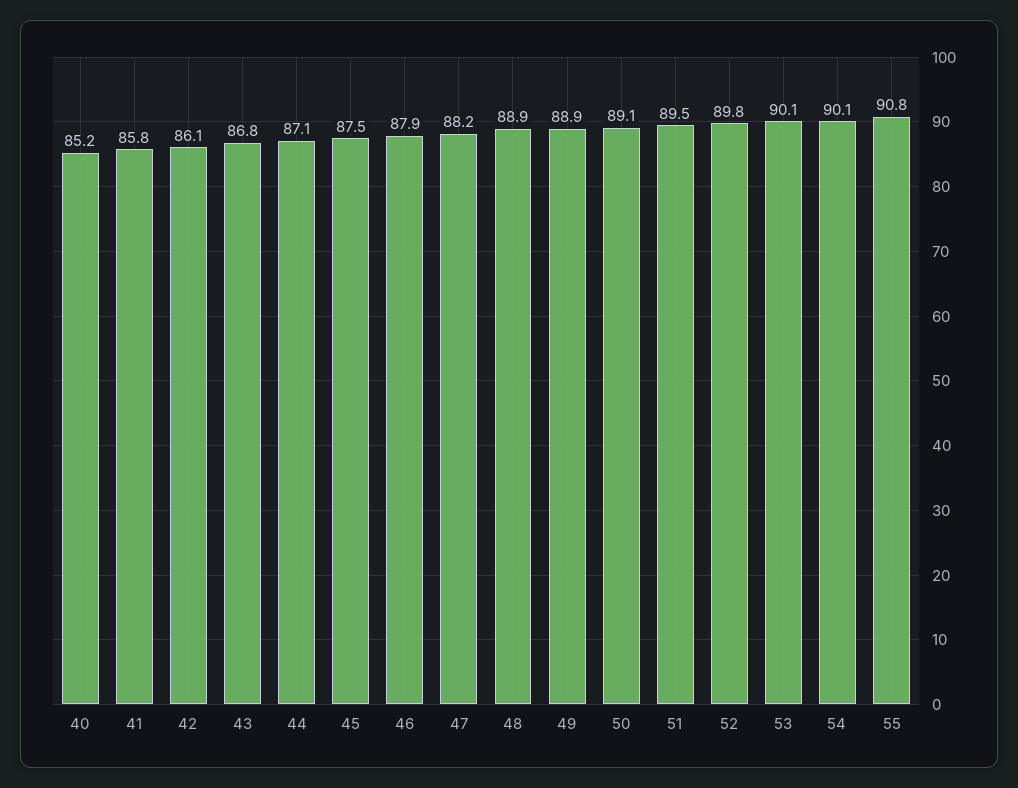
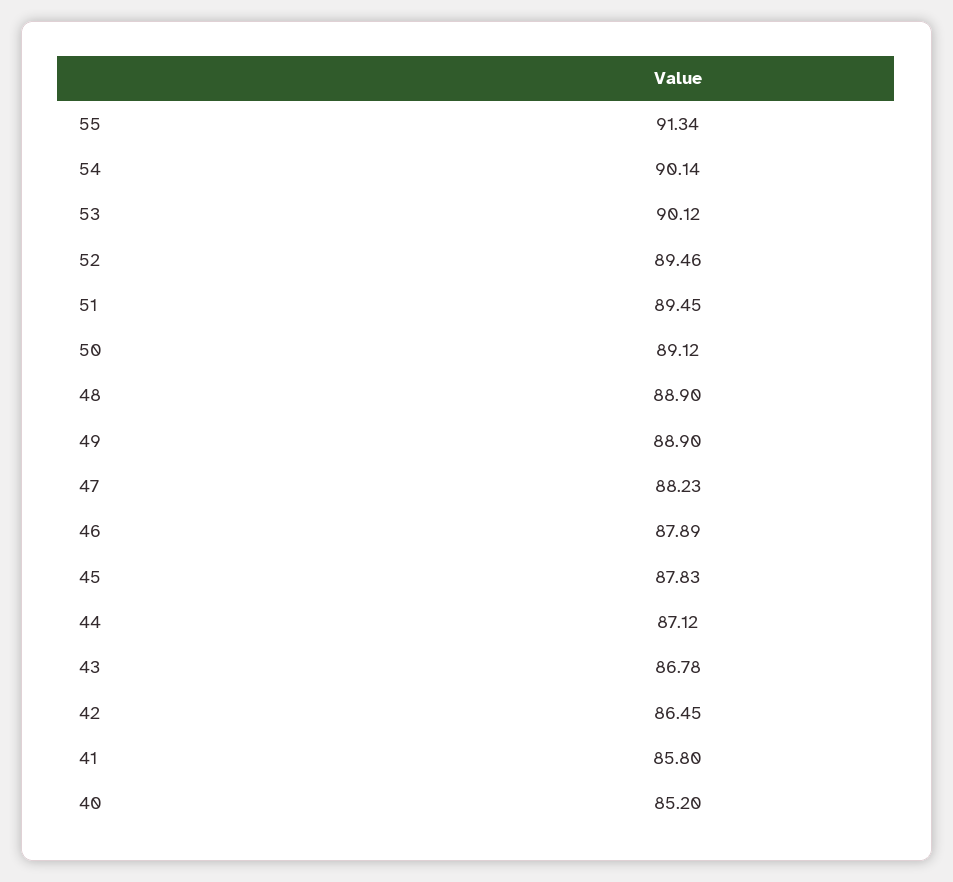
  {
    "40": 85.2,
    "41": 85.8,
-   "42": 86.1,
+   "42": 86.45,
    "43": 86.78,
    "44": 87.12,
-   "45": 87.5,
+   "45": 87.83,
    "46": 87.89,
    "47": 88.23,
    "48": 88.9,
    "49": 88.9,
    "50": 89.12,
    "51": 89.45,
-   "52": 89.8,
+   "52": 89.46,
    "53": 90.12,
    "54": 90.14,
-   "55": 90.8
+   "55": 91.34
  }

